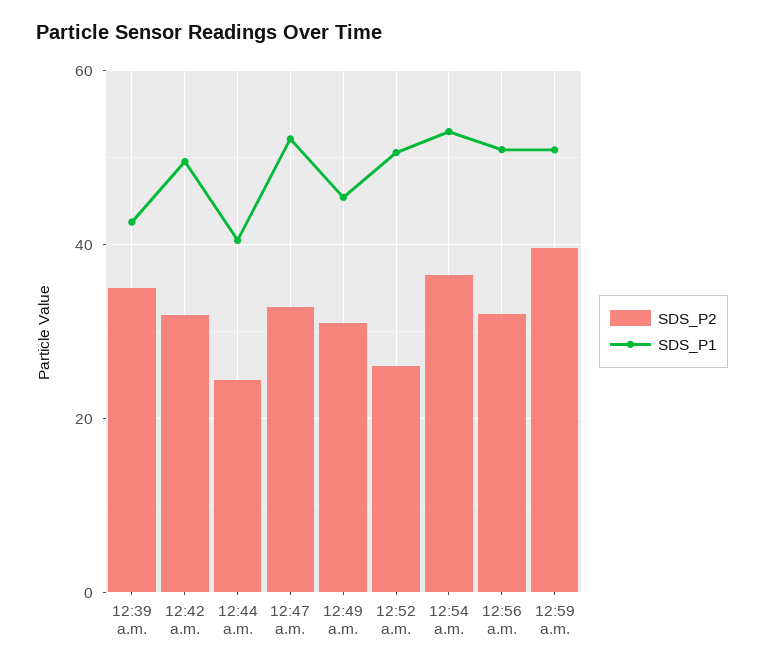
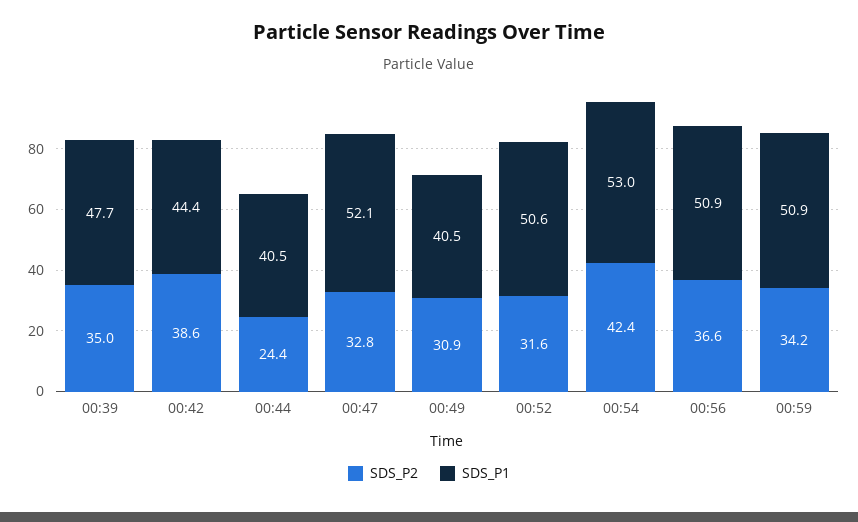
  {
    "SDS_P2": {
      "12:39 a.m.": 35,
-     "12:42 a.m.": 32,
+     "12:42 a.m.": 38.6,
      "12:44 a.m.": 24.4,
      "12:47 a.m.": 32.8,
      "12:49 a.m.": 30.9,
-     "12:52 a.m.": 26,
+     "12:52 a.m.": 31.6,
-     "12:54 a.m.": 36,
+     "12:54 a.m.": 42.4,
-     "12:56 a.m.": 32,
+     "12:56 a.m.": 36.6,
-     "12:59 a.m.": 40
+     "12:59 a.m.": 34.2
    },
    "SDS_P1": {
-     "12:39 a.m.": 42,
+     "12:39 a.m.": 47.7,
-     "12:42 a.m.": 50,
+     "12:42 a.m.": 44.4,
      "12:44 a.m.": 40.5,
      "12:47 a.m.": 52.1,
-     "12:49 a.m.": 46,
+     "12:49 a.m.": 40.5,
      "12:52 a.m.": 50.6,
      "12:54 a.m.": 53,
      "12:56 a.m.": 50.9,
      "12:59 a.m.": 50.9
    }
  }

